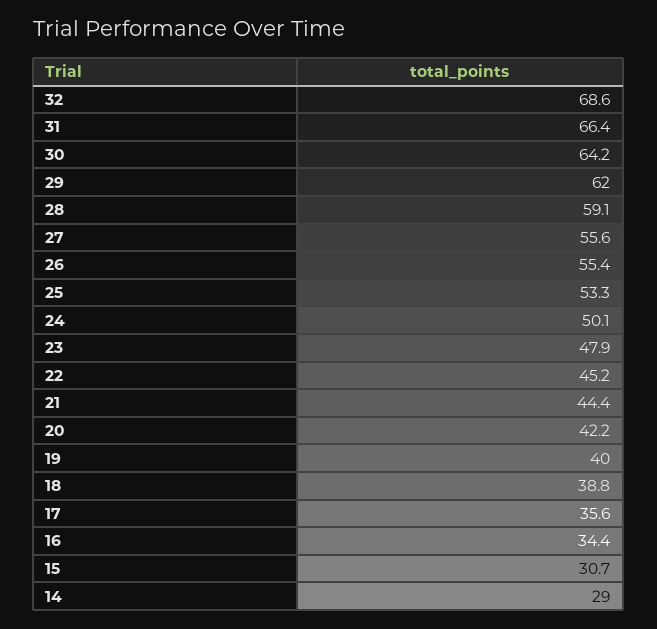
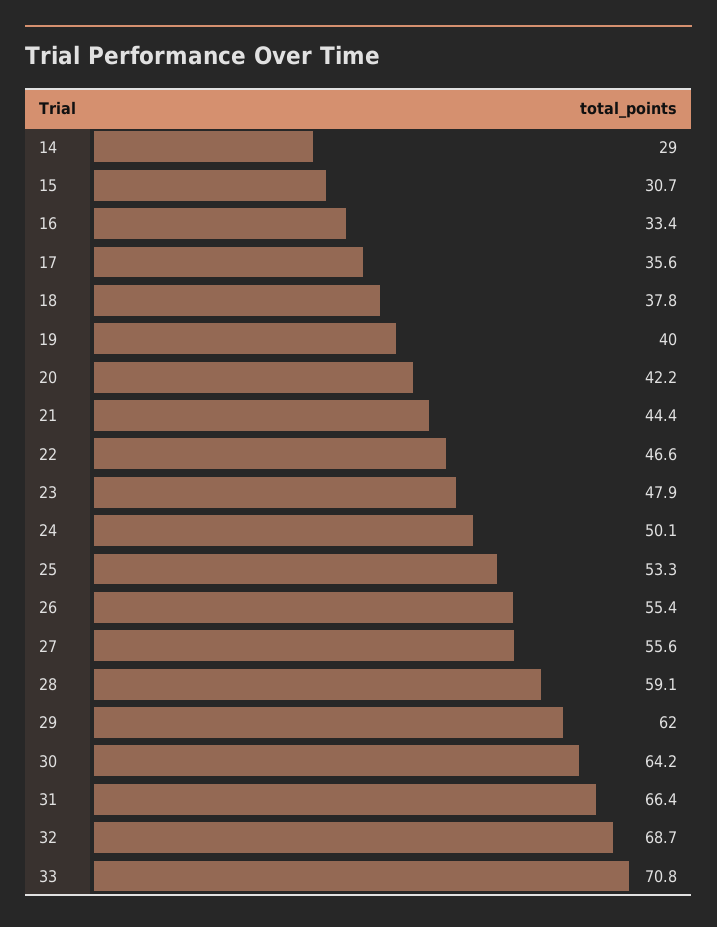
  {
-   "32": 68.6,
+   "32": 68.7,
    "31": 66.4,
    "30": 64.2,
    "29": 62,
    "28": 59.1,
    "27": 55.6,
    "26": 55.4,
    "25": 53.3,
    "24": 50.1,
    "23": 47.9,
-   "22": 45.2,
+   "22": 46.6,
    "21": 44.4,
    "20": 42.2,
    "19": 40,
-   "18": 38.8,
+   "18": 37.8,
    "17": 35.6,
-   "16": 34.4,
+   "16": 33.4,
    "15": 30.7,
-   "14": 29
+   "14": 29,
+   "33": 70.8
  }

